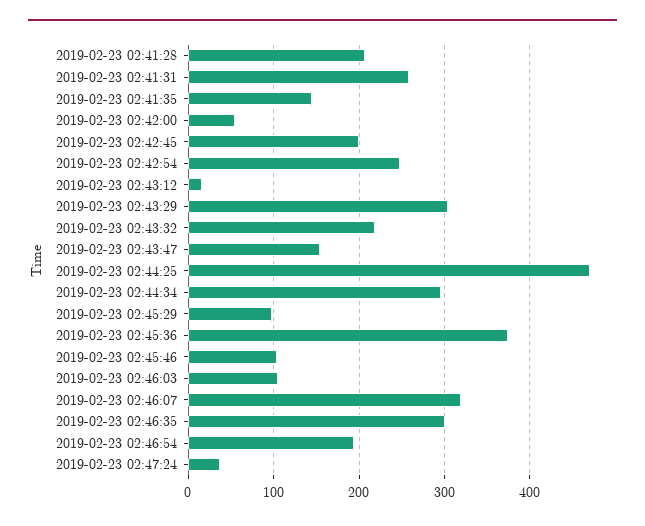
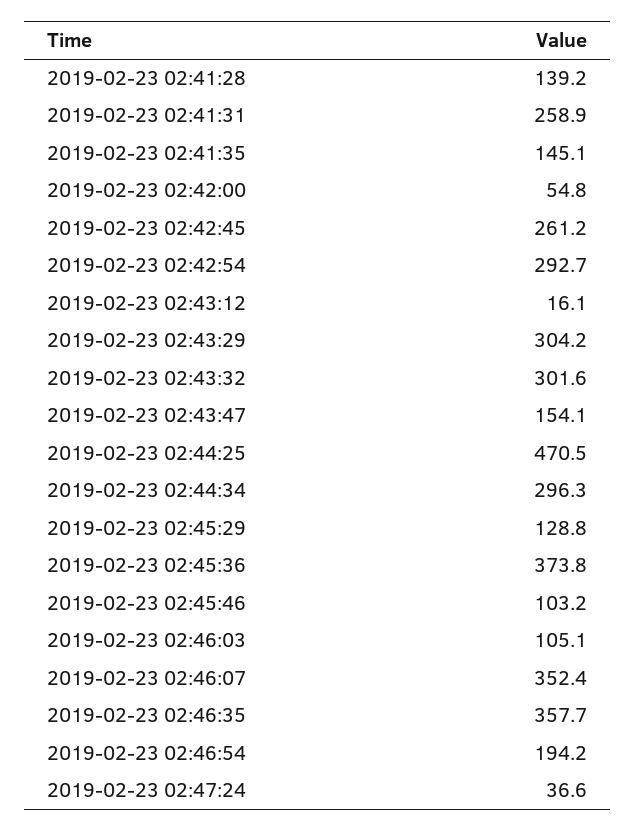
  {
-   "2019-02-23 02:41:28": 210,
+   "2019-02-23 02:41:28": 139.2,
    "2019-02-23 02:41:31": 258.9,
    "2019-02-23 02:41:35": 145.1,
    "2019-02-23 02:42:00": 54.8,
-   "2019-02-23 02:42:45": 200,
+   "2019-02-23 02:42:45": 261.2,
-   "2019-02-23 02:42:54": 250,
+   "2019-02-23 02:42:54": 292.7,
    "2019-02-23 02:43:12": 16.1,
    "2019-02-23 02:43:29": 304.2,
-   "2019-02-23 02:43:32": 220,
+   "2019-02-23 02:43:32": 301.6,
    "2019-02-23 02:43:47": 154.1,
    "2019-02-23 02:44:25": 470.5,
    "2019-02-23 02:44:34": 296.3,
-   "2019-02-23 02:45:29": 100,
+   "2019-02-23 02:45:29": 128.8,
    "2019-02-23 02:45:36": 373.8,
    "2019-02-23 02:45:46": 103.2,
    "2019-02-23 02:46:03": 105.1,
-   "2019-02-23 02:46:07": 320,
+   "2019-02-23 02:46:07": 352.4,
-   "2019-02-23 02:46:35": 300,
+   "2019-02-23 02:46:35": 357.7,
    "2019-02-23 02:46:54": 194.2,
    "2019-02-23 02:47:24": 36.6
  }

